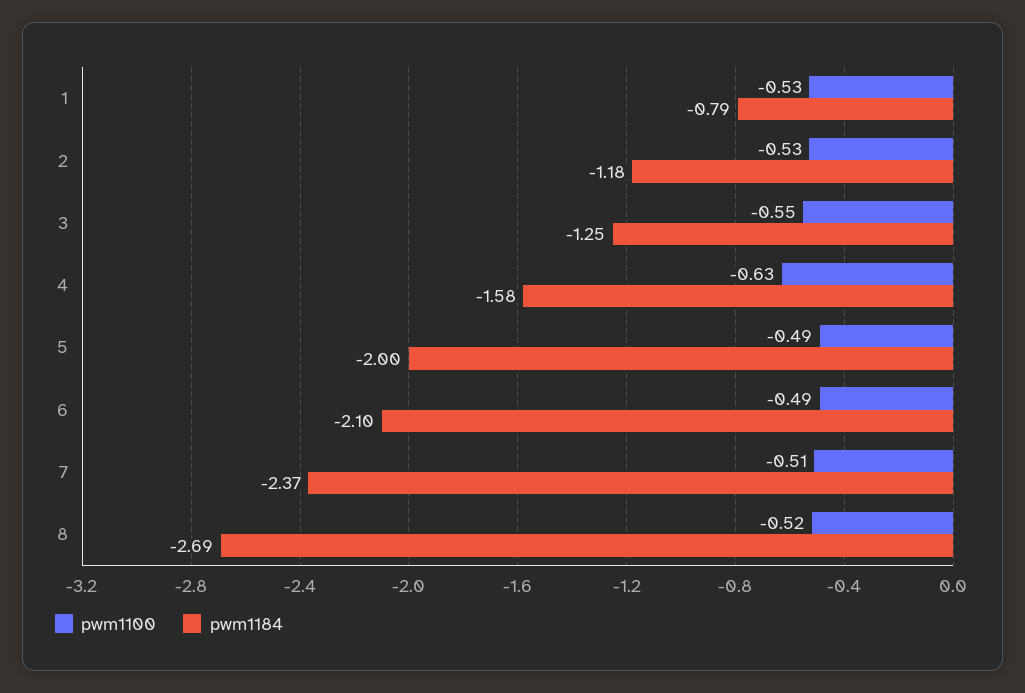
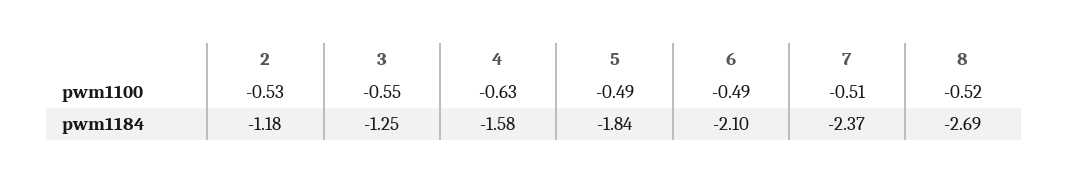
  {
    "pwm1100": {
-     "1": -0.53,
      "2": -0.53,
      "3": -0.55,
      "4": -0.63,
      "5": -0.49,
      "6": -0.49,
      "7": -0.51,
      "8": -0.52
    },
    "pwm1184": {
-     "1": -0.79,
      "2": -1.18,
      "3": -1.25,
      "4": -1.58,
-     "5": -2,
+     "5": -1.84,
      "6": -2.1,
      "7": -2.37,
      "8": -2.69
    }
  }

